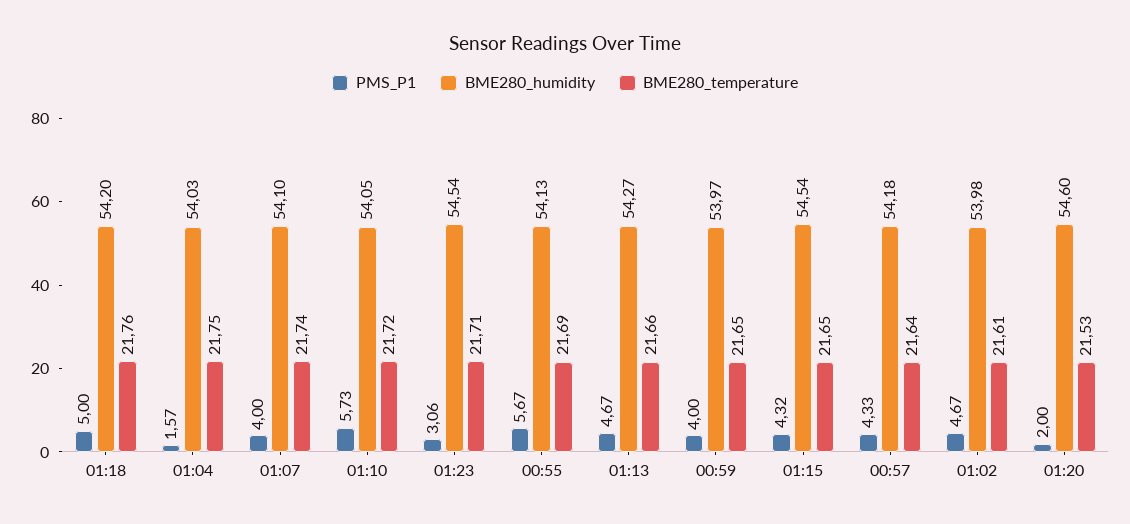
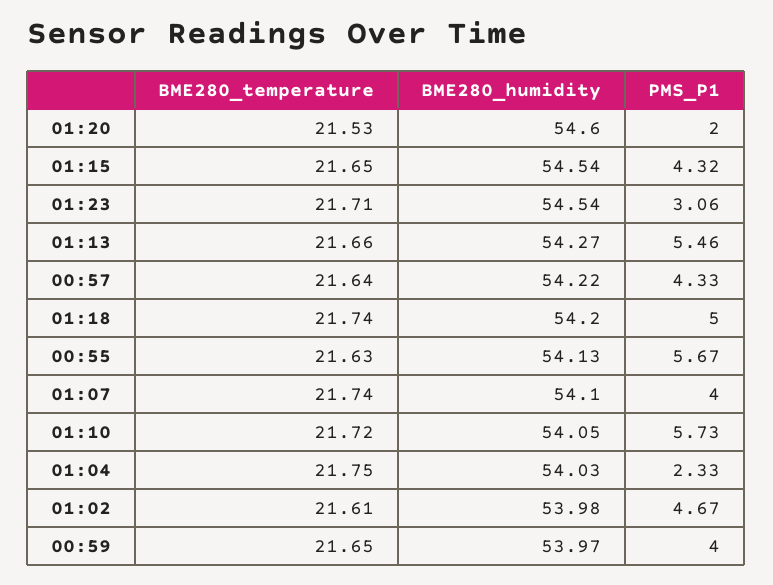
  {
    "PMS_P1": {
      "01:18": 5,
-     "01:04": 1.57,
+     "01:04": 2.33,
      "01:07": 4,
      "01:10": 5.73,
      "01:23": 3.06,
      "00:55": 5.67,
-     "01:13": 4.67,
+     "01:13": 5.46,
      "00:59": 4,
      "01:15": 4.32,
      "00:57": 4.33,
      "01:02": 4.67,
      "01:20": 2
    },
    "BME280_humidity": {
      "01:18": 54.2,
      "01:04": 54.03,
      "01:07": 54.1,
      "01:10": 54.05,
      "01:23": 54.54,
      "00:55": 54.13,
      "01:13": 54.27,
      "00:59": 53.97,
      "01:15": 54.54,
-     "00:57": 54.18,
+     "00:57": 54.22,
      "01:02": 53.98,
      "01:20": 54.6
    },
    "BME280_temperature": {
-     "01:18": 21.76,
+     "01:18": 21.74,
      "01:04": 21.75,
      "01:07": 21.74,
      "01:10": 21.72,
      "01:23": 21.71,
-     "00:55": 21.69,
+     "00:55": 21.63,
      "01:13": 21.66,
      "00:59": 21.65,
      "01:15": 21.65,
      "00:57": 21.64,
      "01:02": 21.61,
      "01:20": 21.53
    }
  }

